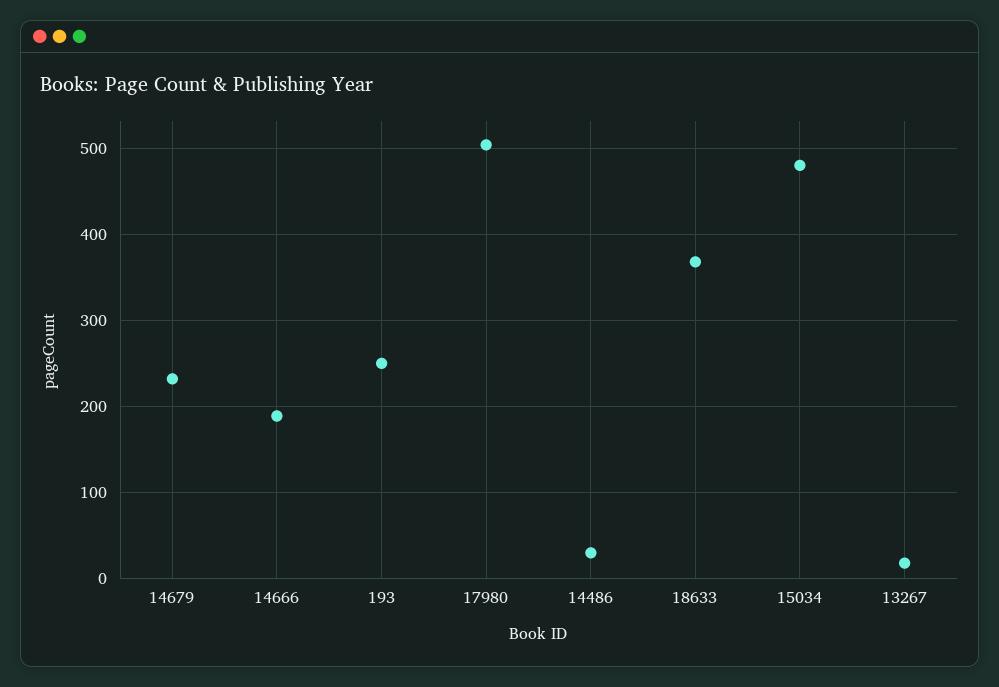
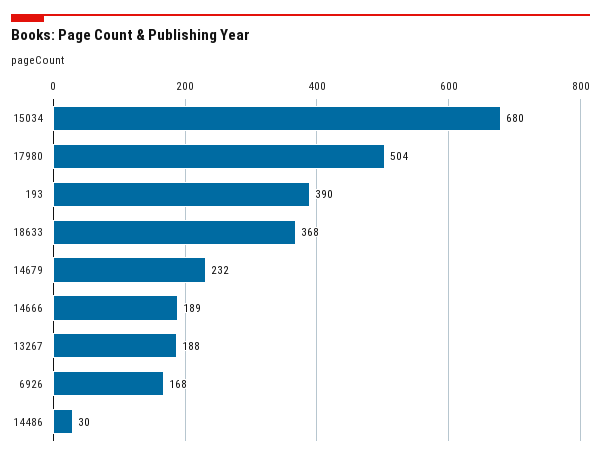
  {
    "14679": 232,
    "14666": 189,
-   "193": 250,
+   "193": 390,
    "17980": 504,
    "14486": 30,
    "18633": 368,
-   "15034": 480,
+   "15034": 680,
-   "13267": 20
+   "13267": 188,
+   "6926": 168
  }

